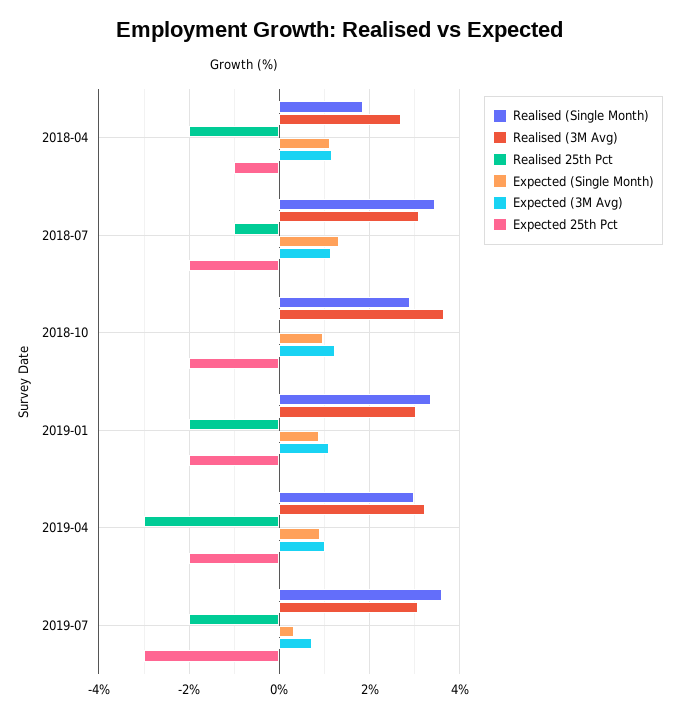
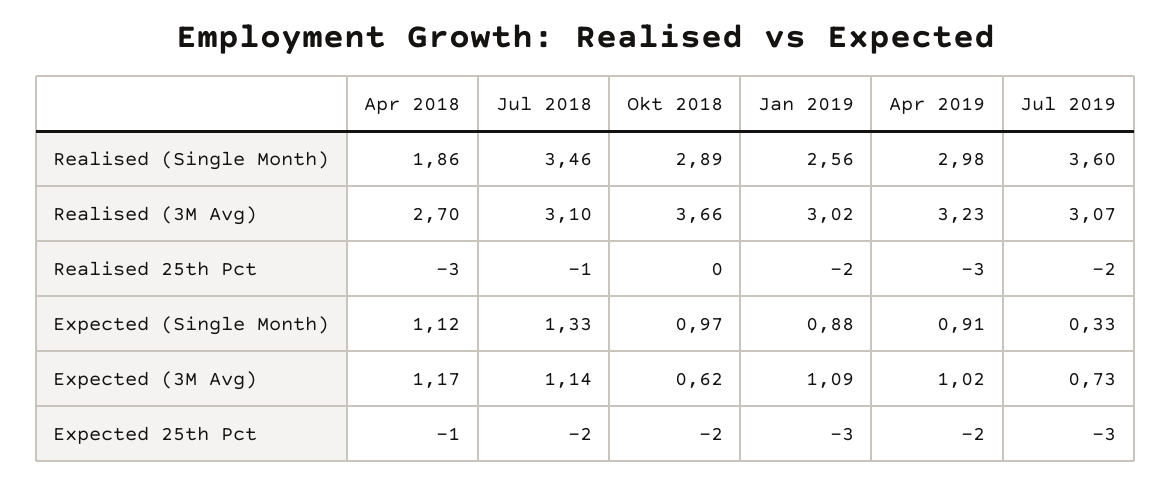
  {
    "Realised (Single Month)": {
      "2018-04": 1.86,
      "2018-07": 3.46,
      "2018-10": 2.89,
-     "2019-01": 3.4,
+     "2019-01": 2.56,
      "2019-04": 2.98,
      "2019-07": 3.6
    },
    "Realised (3M Avg)": {
      "2018-04": 2.7,
      "2018-07": 3.1,
      "2018-10": 3.66,
      "2019-01": 3.02,
      "2019-04": 3.23,
      "2019-07": 3.07
    },
    "Realised 25th Pct": {
-     "2018-04": -2,
+     "2018-04": -3,
      "2018-07": -1,
      "2018-10": 0,
      "2019-01": -2,
      "2019-04": -3,
      "2019-07": -2
    },
    "Expected (Single Month)": {
      "2018-04": 1.12,
      "2018-07": 1.33,
      "2018-10": 0.97,
      "2019-01": 0.88,
      "2019-04": 0.91,
      "2019-07": 0.33
    },
    "Expected (3M Avg)": {
      "2018-04": 1.17,
      "2018-07": 1.14,
-     "2018-10": 1.2,
+     "2018-10": 0.62,
      "2019-01": 1.09,
      "2019-04": 1.02,
      "2019-07": 0.73
    },
    "Expected 25th Pct": {
      "2018-04": -1,
      "2018-07": -2,
      "2018-10": -2,
-     "2019-01": -2,
+     "2019-01": -3,
      "2019-04": -2,
      "2019-07": -3
    }
  }

